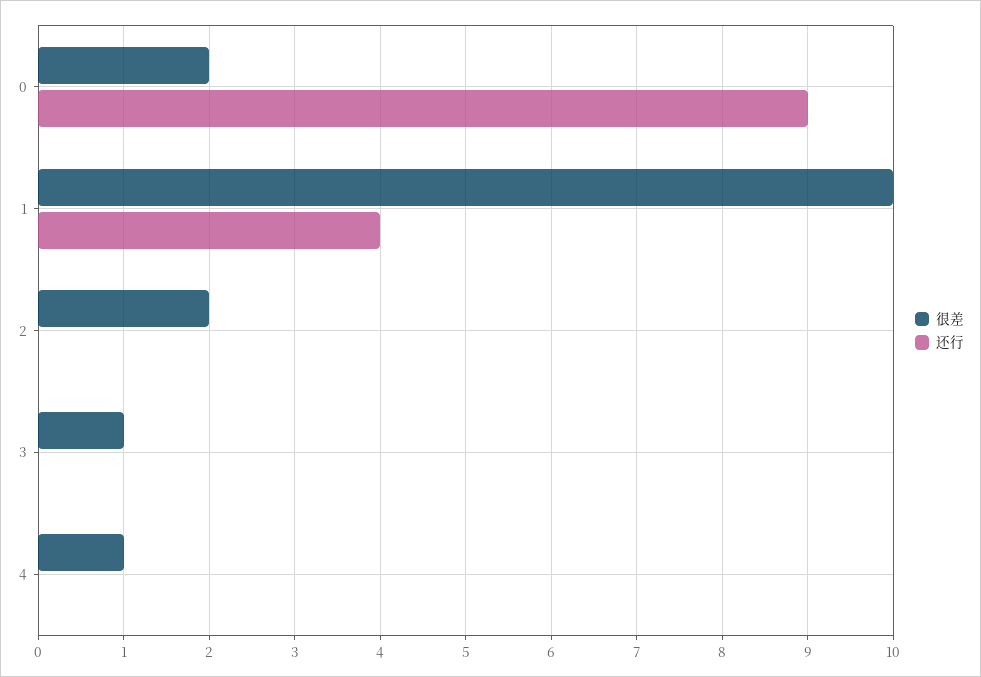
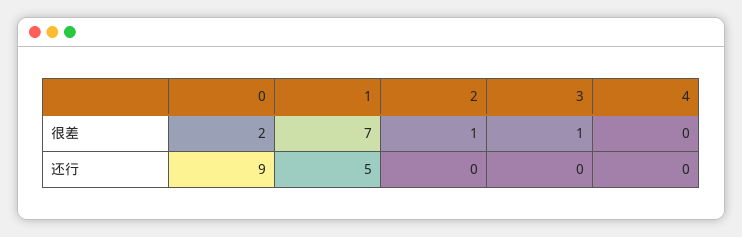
  {
    "很差": {
      "0": 2,
-     "1": 10,
+     "1": 7,
-     "2": 2,
+     "2": 1,
      "3": 1,
-     "4": 1
+     "4": 0
    },
    "还行": {
      "0": 9,
-     "1": 4,
+     "1": 5,
      "2": 0,
      "3": 0,
      "4": 0
    }
  }

